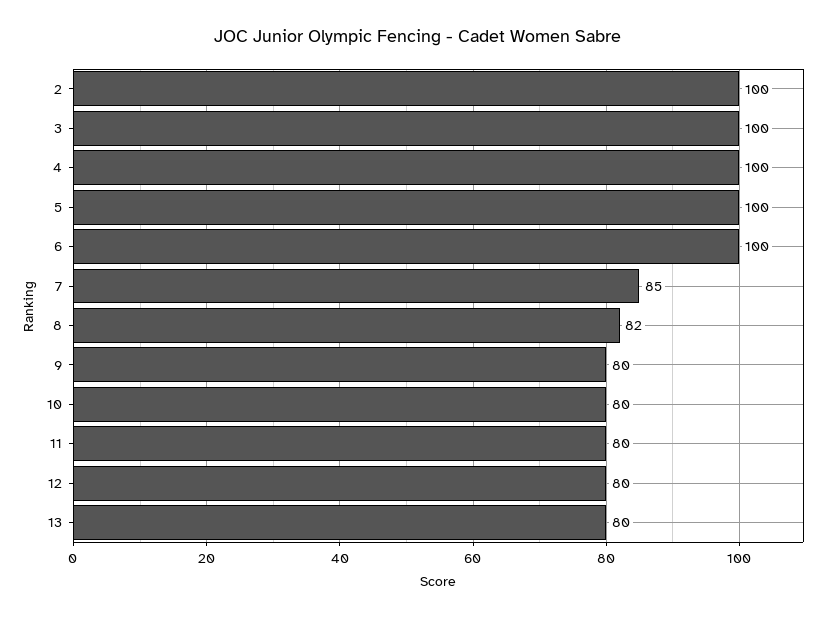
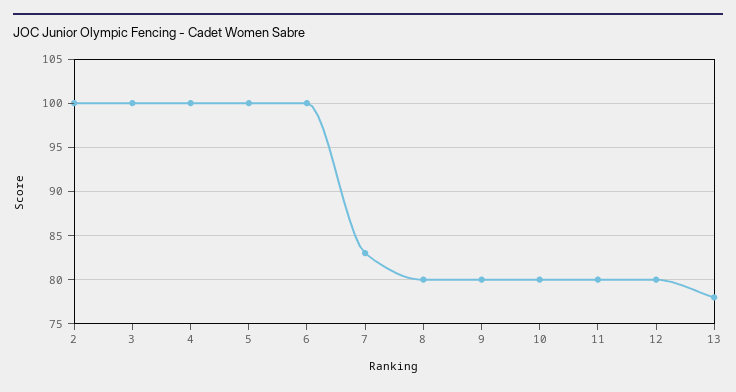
  {
    "2": 100,
    "3": 100,
    "4": 100,
    "5": 100,
    "6": 100,
-   "7": 85,
+   "7": 83,
-   "8": 82,
+   "8": 80,
    "9": 80,
    "10": 80,
    "11": 80,
    "12": 80,
-   "13": 80
+   "13": 78
  }

